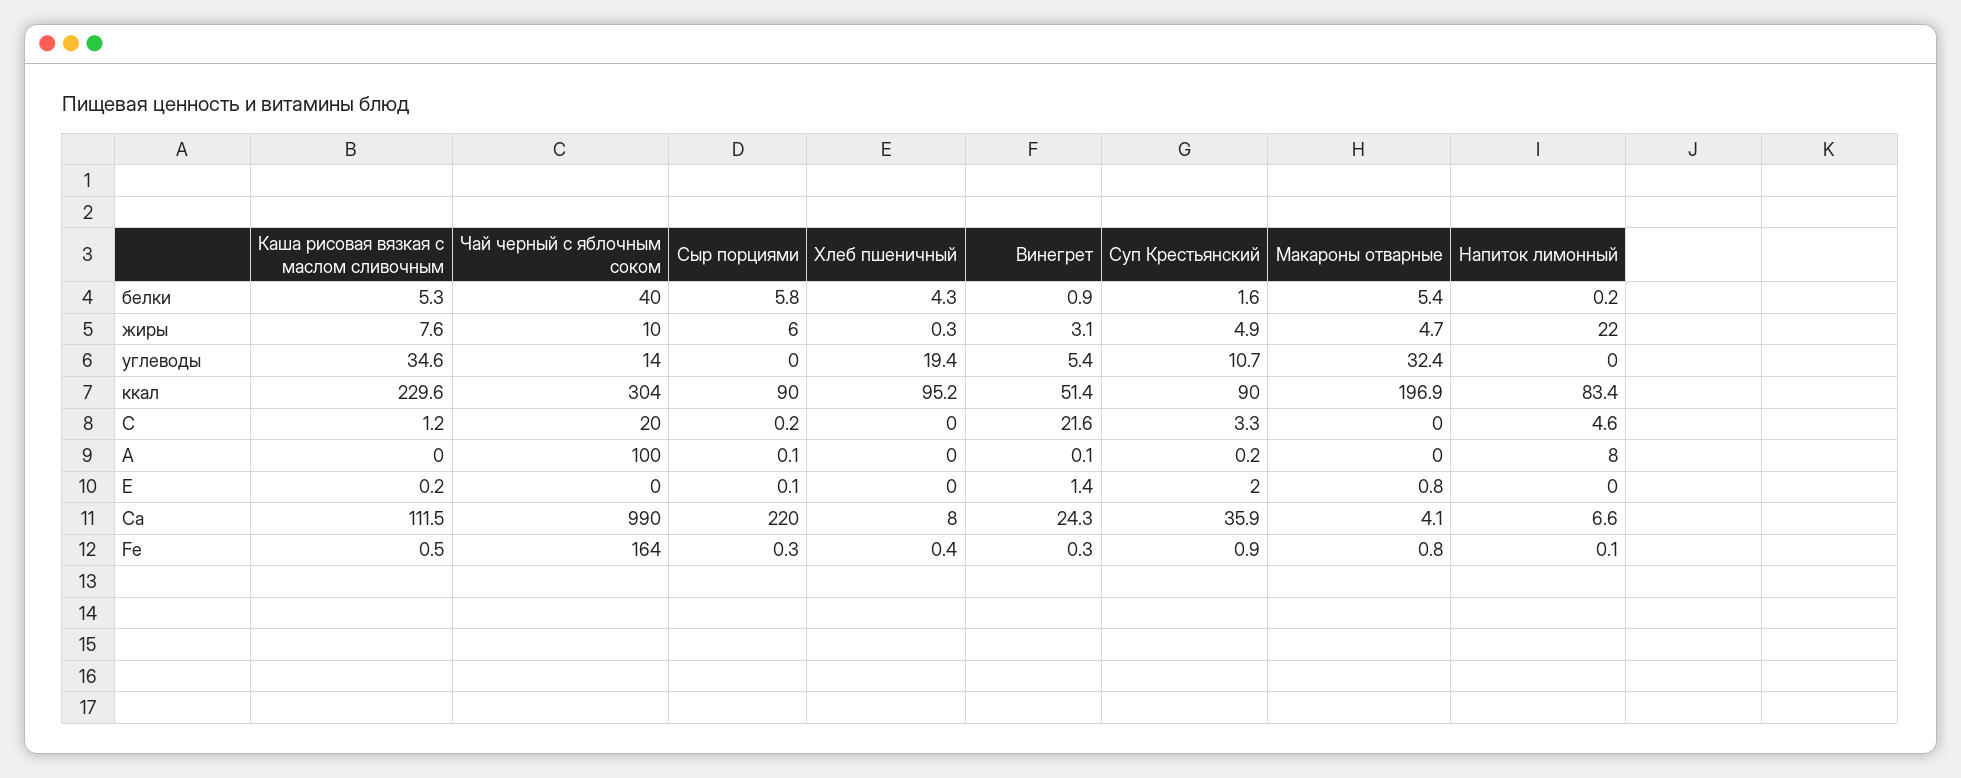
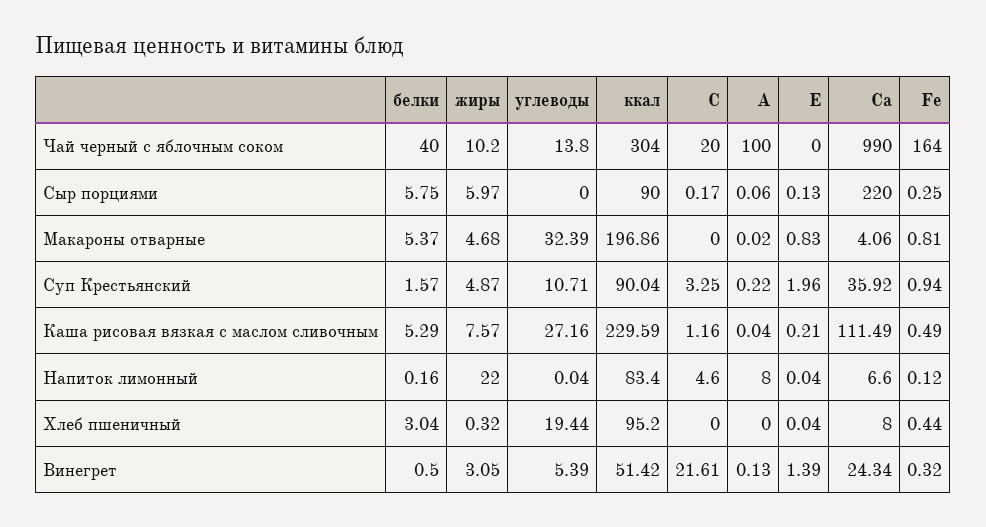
  {
    "Каша рисовая вязкая с маслом сливочным": {
      "белки": 5.29,
      "жиры": 7.57,
-     "углеводы": 34.6,
+     "углеводы": 27.16,
      "ккал": 229.59,
      "С": 1.16,
      "А": 0.04,
      "Е": 0.21,
      "Са": 111.49,
      "Fe": 0.49
    },
    "Чай черный с яблочным соком": {
      "белки": 40,
      "жиры": 10.2,
      "углеводы": 13.8,
      "ккал": 304,
      "С": 20,
      "А": 100,
      "Е": 0,
      "Са": 990,
      "Fe": 164
    },
    "Сыр порциями": {
      "белки": 5.75,
      "жиры": 5.97,
      "углеводы": 0,
      "ккал": 90,
      "С": 0.17,
      "А": 0.06,
      "Е": 0.13,
      "Са": 220,
      "Fe": 0.25
    },
    "Хлеб пшеничный": {
-     "белки": 4.3,
+     "белки": 3.04,
      "жиры": 0.32,
      "углеводы": 19.44,
      "ккал": 95.2,
      "С": 0,
      "А": 0,
      "Е": 0.04,
      "Са": 8,
      "Fe": 0.44
    },
    "Винегрет": {
-     "белки": 0.9,
+     "белки": 0.5,
      "жиры": 3.05,
      "углеводы": 5.39,
      "ккал": 51.42,
      "С": 21.61,
      "А": 0.13,
      "Е": 1.39,
      "Са": 24.34,
      "Fe": 0.32
    },
    "Суп Крестьянский": {
      "белки": 1.57,
      "жиры": 4.87,
      "углеводы": 10.71,
      "ккал": 90.04,
      "С": 3.25,
      "А": 0.22,
      "Е": 1.96,
      "Са": 35.92,
      "Fe": 0.94
    },
    "Макароны отварные": {
      "белки": 5.37,
      "жиры": 4.68,
      "углеводы": 32.39,
      "ккал": 196.86,
      "С": 0,
      "А": 0.02,
      "Е": 0.83,
      "Са": 4.06,
      "Fe": 0.81
    },
    "Напиток лимонный": {
      "белки": 0.16,
      "жиры": 22,
      "углеводы": 0.04,
      "ккал": 83.4,
      "С": 4.6,
      "А": 8,
      "Е": 0.04,
      "Са": 6.6,
      "Fe": 0.12
    }
  }

